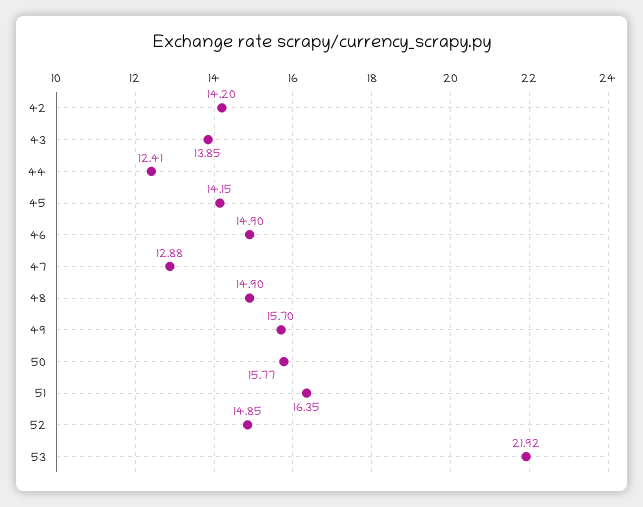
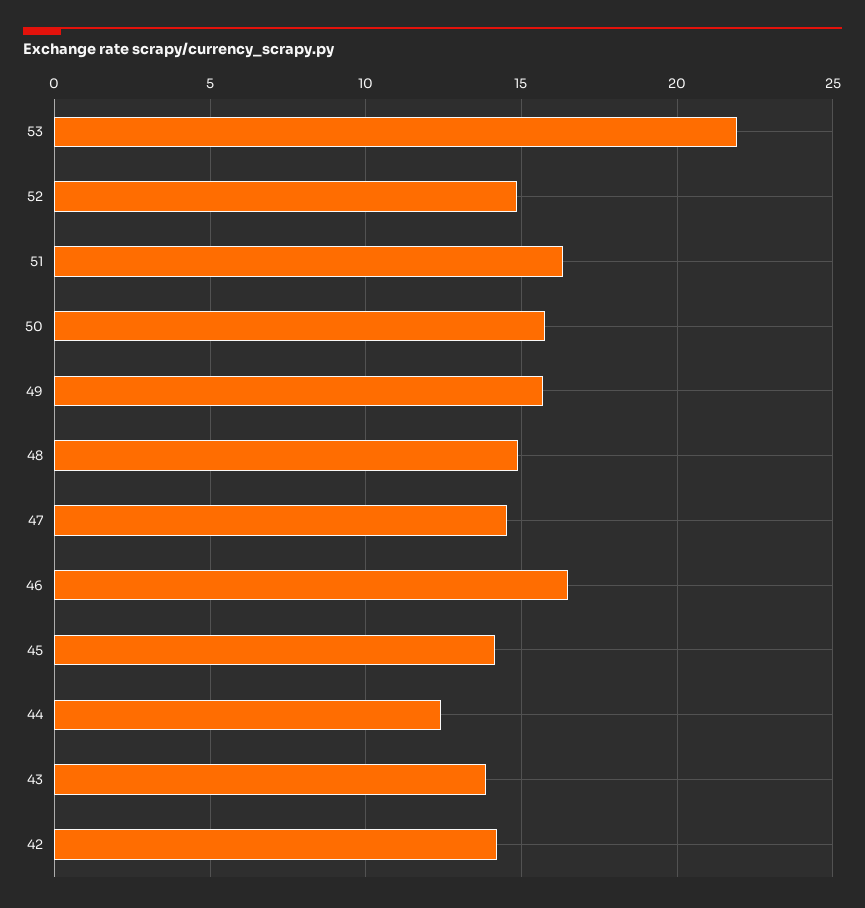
  {
    "42": 14.2,
    "43": 13.85,
    "44": 12.41,
    "45": 14.15,
-   "46": 14.9,
+   "46": 16.5,
-   "47": 12.88,
+   "47": 14.5,
    "48": 14.9,
    "49": 15.7,
    "50": 15.77,
    "51": 16.35,
    "52": 14.85,
    "53": 21.92
  }

